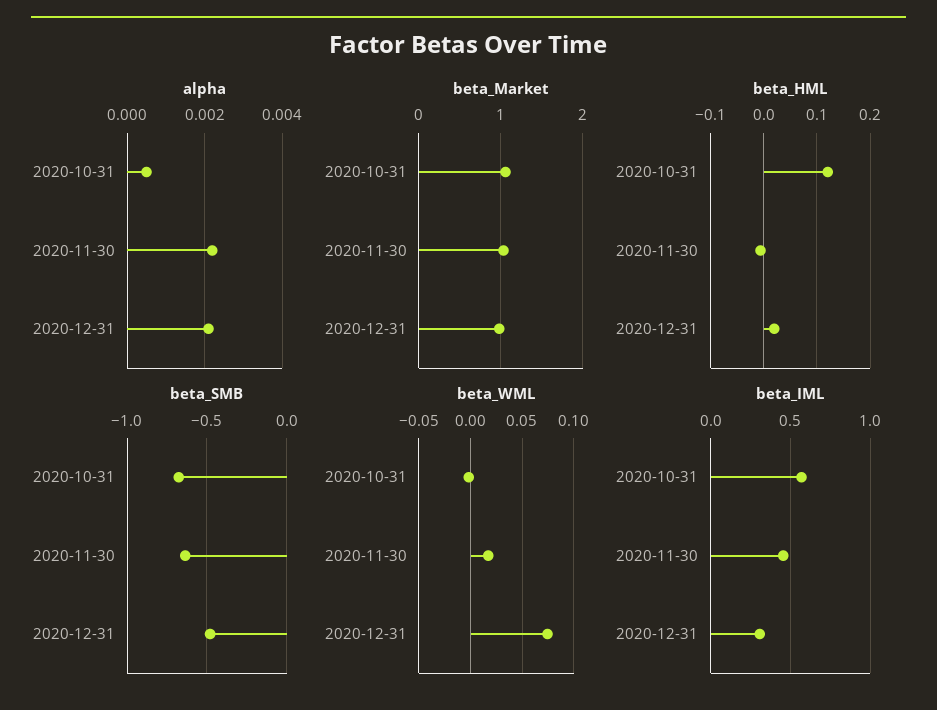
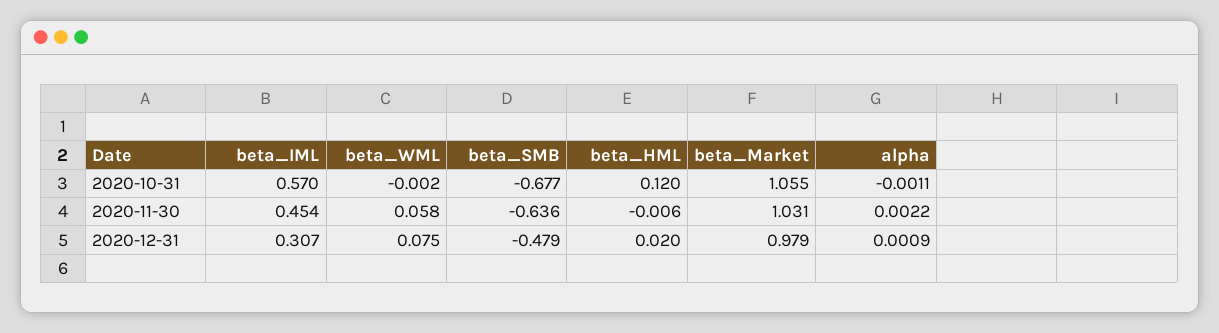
  {
    "alpha": {
-     "2020-10-31": 0.0005,
+     "2020-10-31": -0.0011,
      "2020-11-30": 0.0022,
-     "2020-12-31": 0.002
+     "2020-12-31": 0.0009
    },
    "beta_Market": {
      "2020-10-31": 1.055,
      "2020-11-30": 1.031,
      "2020-12-31": 0.979
    },
    "beta_HML": {
      "2020-10-31": 0.12,
      "2020-11-30": -0.006,
      "2020-12-31": 0.02
    },
    "beta_SMB": {
      "2020-10-31": -0.677,
      "2020-11-30": -0.636,
      "2020-12-31": -0.479
    },
    "beta_WML": {
      "2020-10-31": -0.002,
-     "2020-11-30": 0.02,
+     "2020-11-30": 0.058,
      "2020-12-31": 0.075
    },
    "beta_IML": {
      "2020-10-31": 0.57,
      "2020-11-30": 0.454,
      "2020-12-31": 0.307
    }
  }

